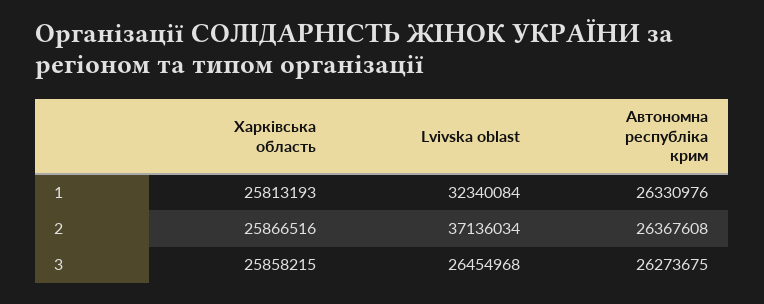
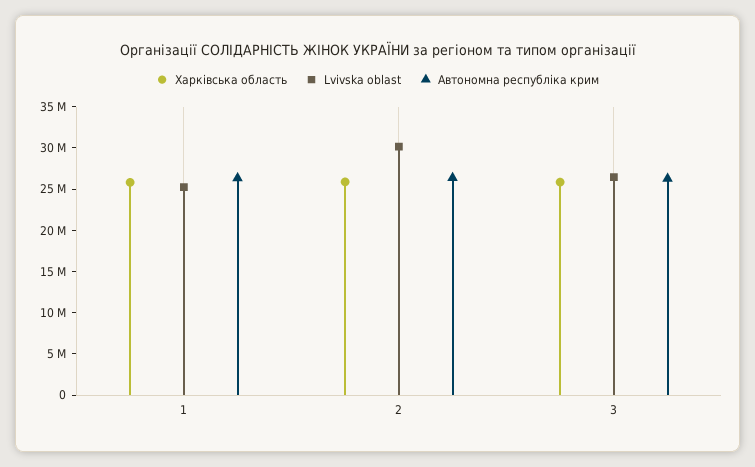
  {
    "Харківська область": {
      "1": 25813193,
      "2": 25866516,
      "3": 25858215
    },
    "Lvivska oblast": {
-     "1": 32340084,
+     "1": 25000000,
-     "2": 37136034,
+     "2": 30000000,
      "3": 26454968
    },
    "Автономна республіка крим": {
      "1": 26330976,
      "2": 26367608,
      "3": 26273675
    }
  }

